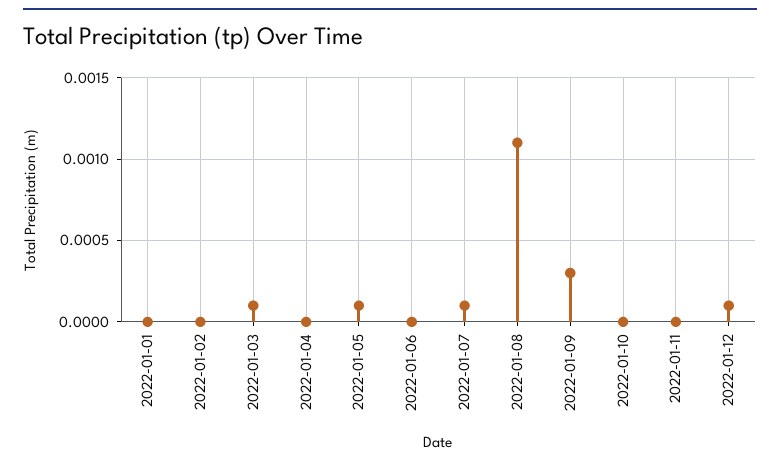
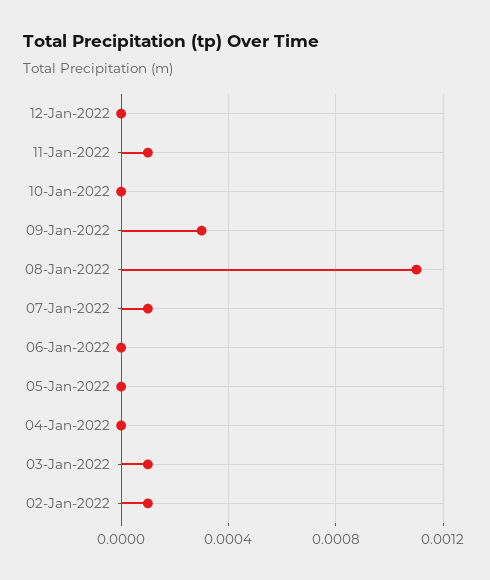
  {
-   "2022-01-01": 0,
-   "2022-01-02": 0,
+   "2022-01-02": 0.0001,
    "2022-01-03": 0.0001,
    "2022-01-04": 0,
-   "2022-01-05": 0.0001,
+   "2022-01-05": 0,
    "2022-01-06": 0,
    "2022-01-07": 0.0001,
    "2022-01-08": 0.0011,
    "2022-01-09": 0.0003,
    "2022-01-10": 0,
-   "2022-01-11": 0,
+   "2022-01-11": 0.0001,
-   "2022-01-12": 0.0001
+   "2022-01-12": 0
  }

